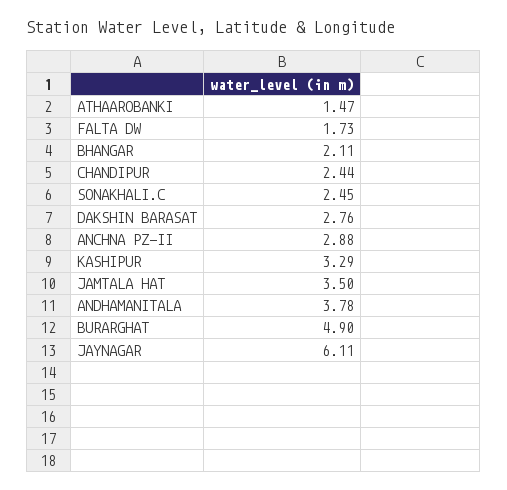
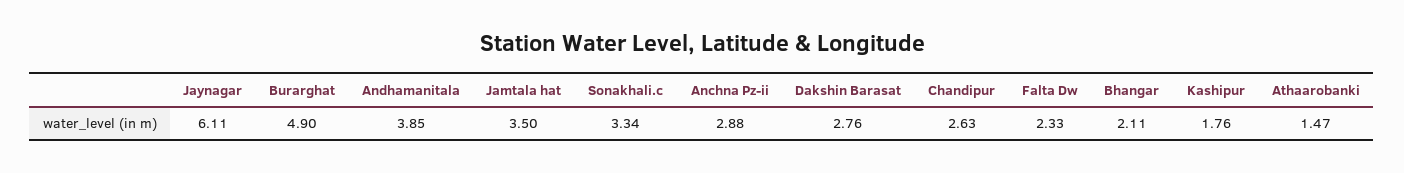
  {
    "ATHAAROBANKI": 1.47,
-   "FALTA DW": 1.73,
+   "FALTA DW": 2.33,
    "BHANGAR": 2.11,
-   "CHANDIPUR": 2.44,
+   "CHANDIPUR": 2.63,
-   "SONAKHALI.C": 2.45,
+   "SONAKHALI.C": 3.34,
    "DAKSHIN BARASAT": 2.76,
    "ANCHNA PZ-II": 2.88,
-   "KASHIPUR": 3.29,
+   "KASHIPUR": 1.76,
    "JAMTALA HAT": 3.5,
-   "ANDHAMANITALA": 3.78,
+   "ANDHAMANITALA": 3.85,
    "BURARGHAT": 4.9,
    "JAYNAGAR": 6.11
  }

